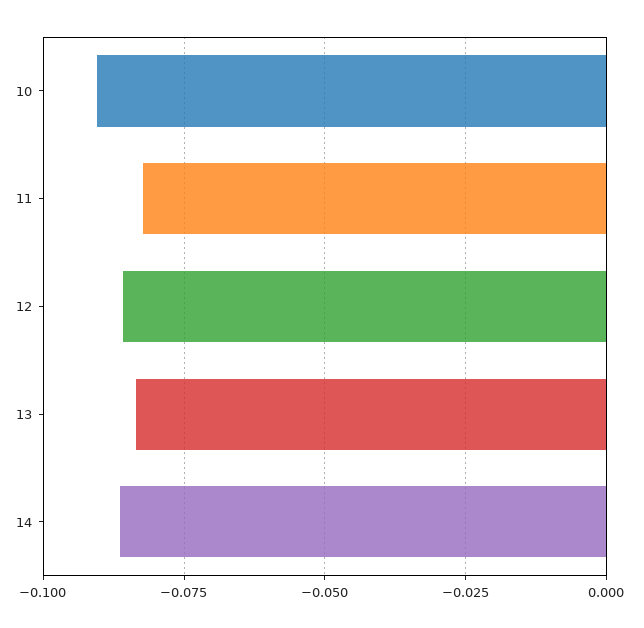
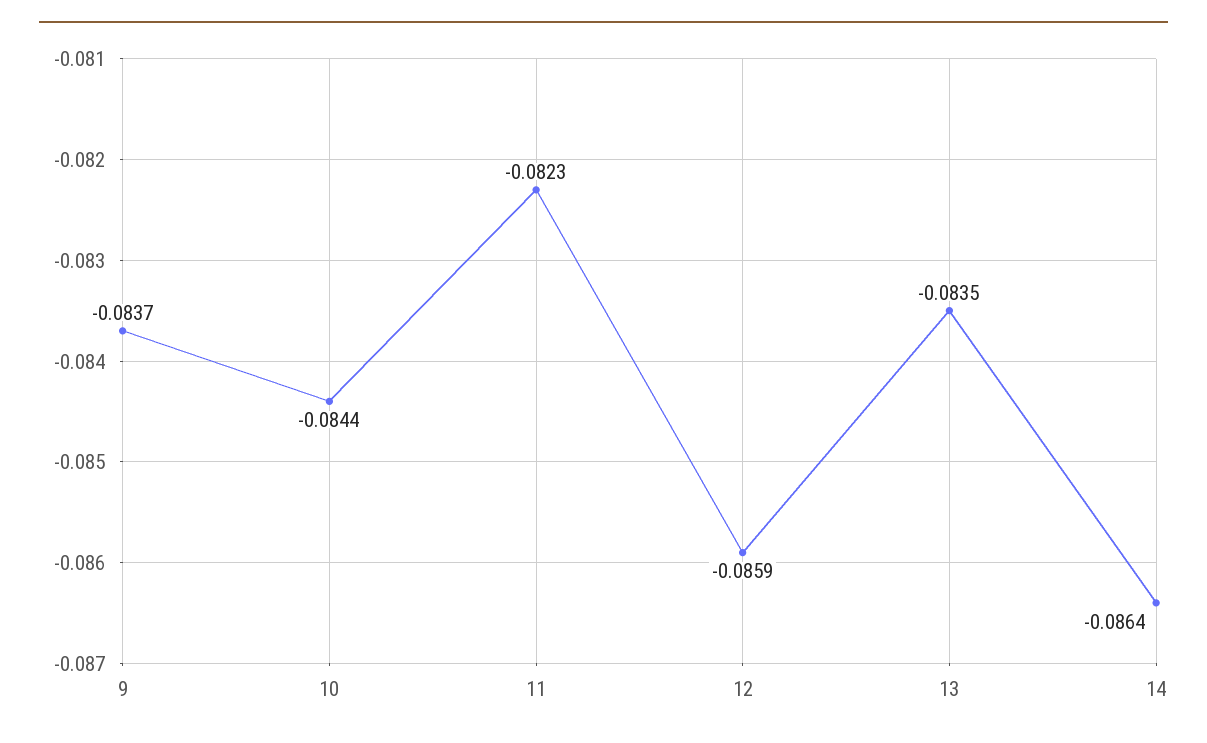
  {
-   "10": -0.09,
+   "10": -0.0844,
    "11": -0.0823,
    "12": -0.0859,
    "13": -0.0835,
-   "14": -0.0864
+   "14": -0.0864,
+   "9": -0.0837
  }

